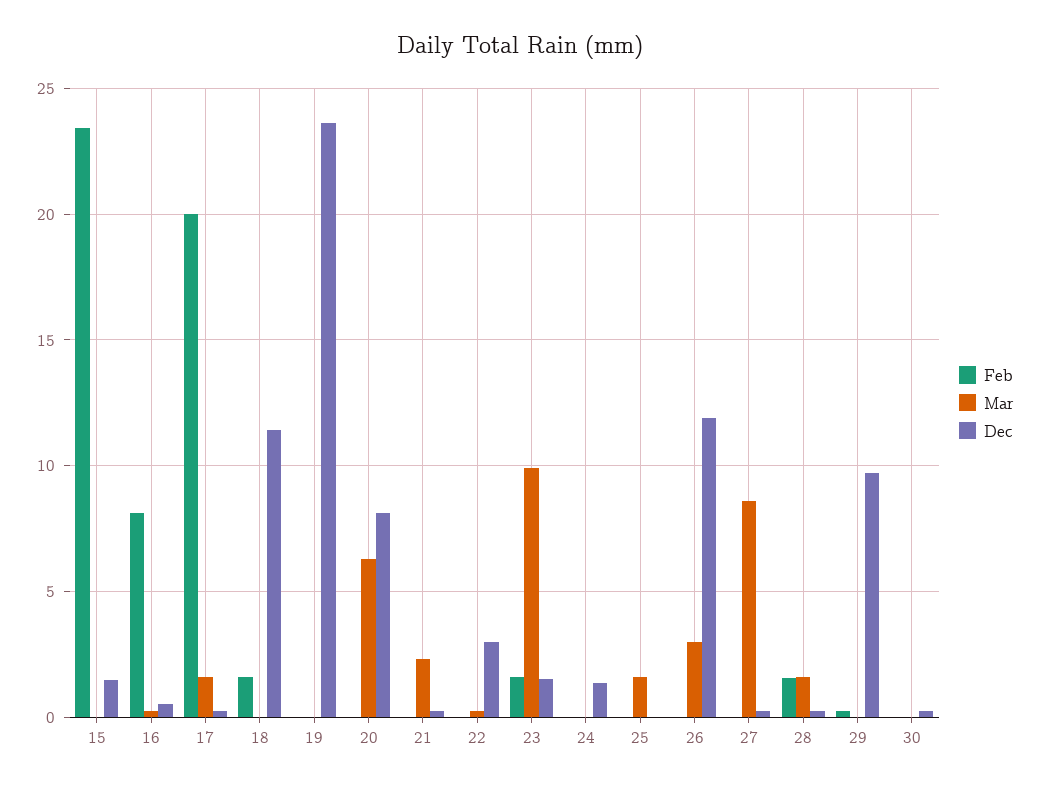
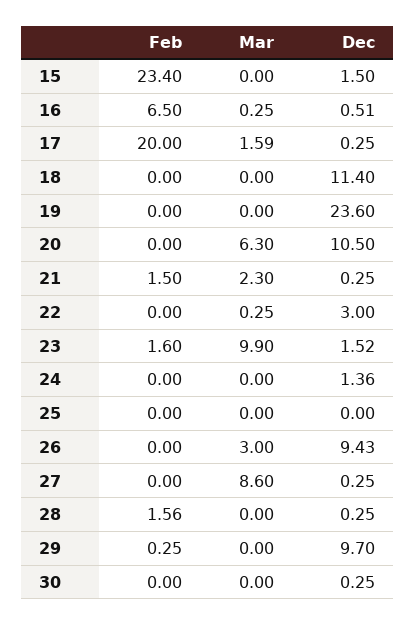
  {
    "Feb": {
      "15": 23.4,
-     "16": 8,
+     "16": 6.5,
      "17": 20,
-     "18": 1.5,
+     "18": 0,
      "19": 0,
      "20": 0,
-     "21": 0,
+     "21": 1.5,
      "22": 0,
      "23": 1.6,
      "24": 0,
      "25": 0,
      "26": 0,
      "27": 0,
      "28": 1.56,
      "29": 0.25,
      "30": 0
    },
    "Mar": {
      "15": 0,
      "16": 0.25,
      "17": 1.59,
      "18": 0,
      "19": 0,
      "20": 6.3,
      "21": 2.3,
      "22": 0.25,
      "23": 9.9,
      "24": 0,
-     "25": 1.5,
+     "25": 0,
      "26": 3,
      "27": 8.6,
-     "28": 1.5,
+     "28": 0,
      "29": 0,
      "30": 0
    },
    "Dec": {
      "15": 1.5,
      "16": 0.51,
      "17": 0.25,
      "18": 11.4,
      "19": 23.6,
-     "20": 8,
+     "20": 10.5,
      "21": 0.25,
      "22": 3,
      "23": 1.52,
      "24": 1.36,
      "25": 0,
-     "26": 12,
+     "26": 9.43,
      "27": 0.25,
      "28": 0.25,
      "29": 9.7,
      "30": 0.25
    }
  }

